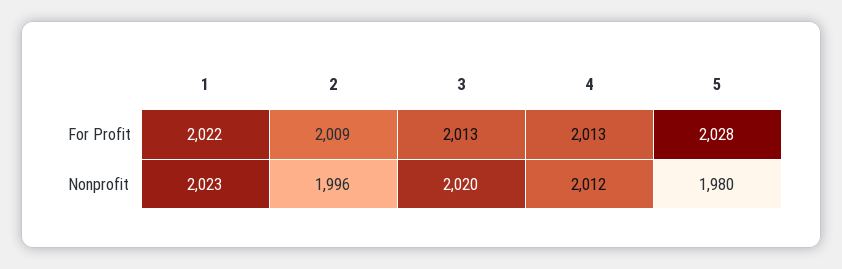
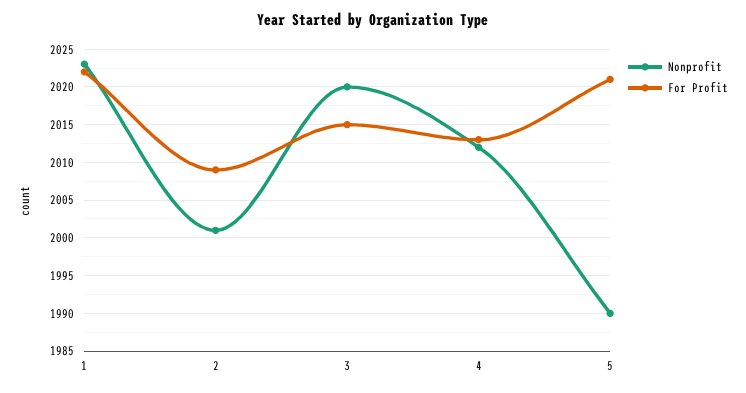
  {
    "For Profit": {
      "1": 2022,
      "2": 2009,
-     "3": 2013,
+     "3": 2015,
      "4": 2013,
-     "5": 2028
+     "5": 2021
    },
    "Nonprofit": {
      "1": 2023,
-     "2": 1996,
+     "2": 2001,
      "3": 2020,
      "4": 2012,
-     "5": 1980
+     "5": 1990
    }
  }

